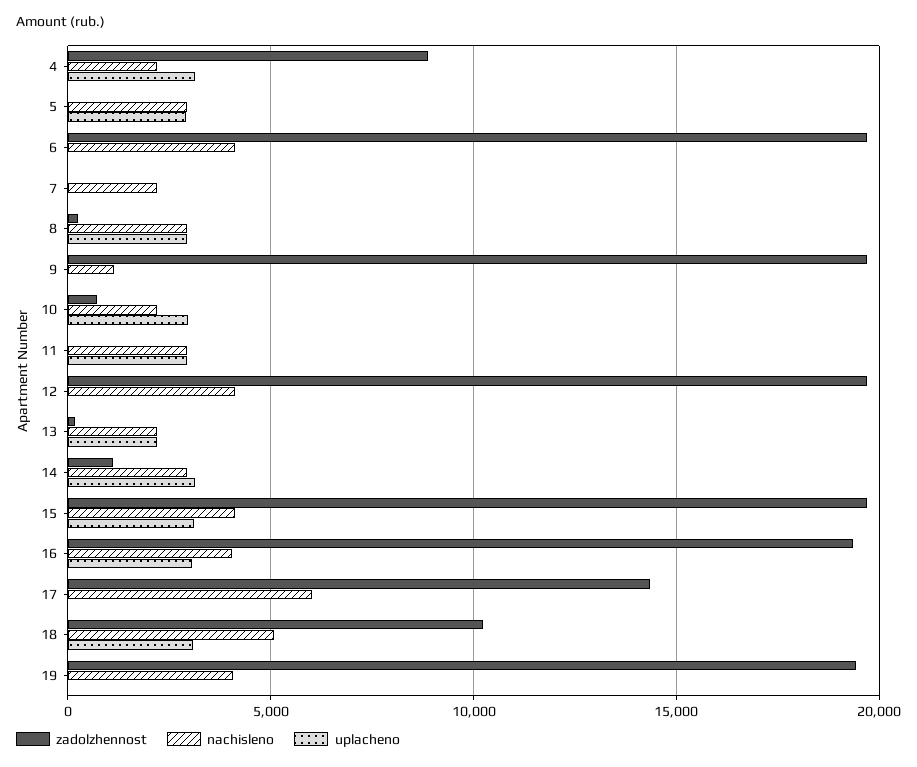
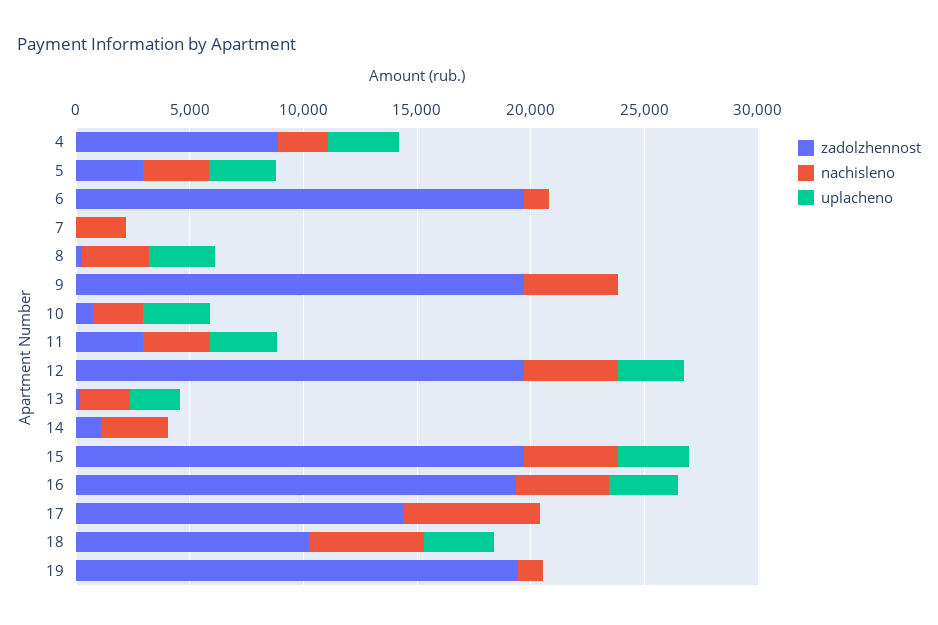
  {
    "zadolzhennost": {
      "4": 9000,
-     "5": 0,
+     "5": 3000,
      "6": 19500,
      "7": 0,
      "8": 0,
      "9": 19500,
      "10": 500,
-     "11": 0,
+     "11": 3000,
      "12": 19500,
      "13": 0,
      "14": 1000,
      "15": 19500,
      "16": 19500,
      "17": 14500,
      "18": 10000,
      "19": 19500
    },
    "nachisleno": {
      "4": 2000,
      "5": 3000,
-     "6": 4000,
+     "6": 1000,
      "7": 2000,
      "8": 3000,
-     "9": 1000,
+     "9": 4000,
      "10": 2000,
      "11": 3000,
      "12": 4000,
      "13": 2000,
      "14": 3000,
      "15": 4000,
      "16": 4000,
      "17": 6000,
      "18": 5000,
-     "19": 4000
+     "19": 1000
    },
    "uplacheno": {
      "4": 3000,
      "5": 3000,
      "6": 0,
      "7": 0,
      "8": 3000,
      "9": 0,
      "10": 3000,
      "11": 3000,
-     "12": 0,
+     "12": 3000,
      "13": 2000,
-     "14": 3000,
+     "14": 0,
      "15": 3000,
      "16": 3000,
      "17": 0,
      "18": 3000,
      "19": 0
    }
  }

